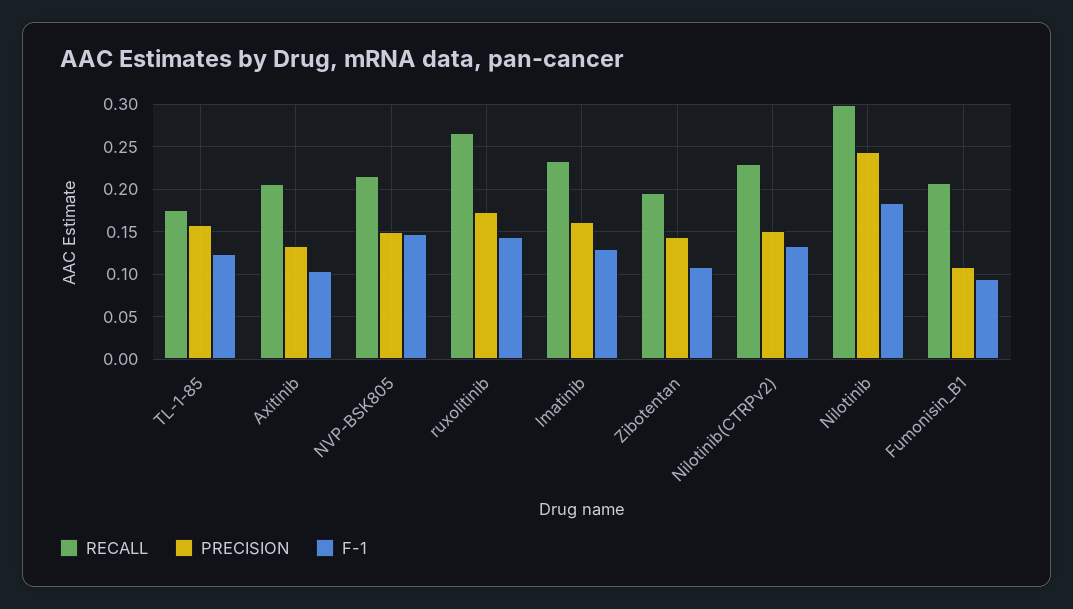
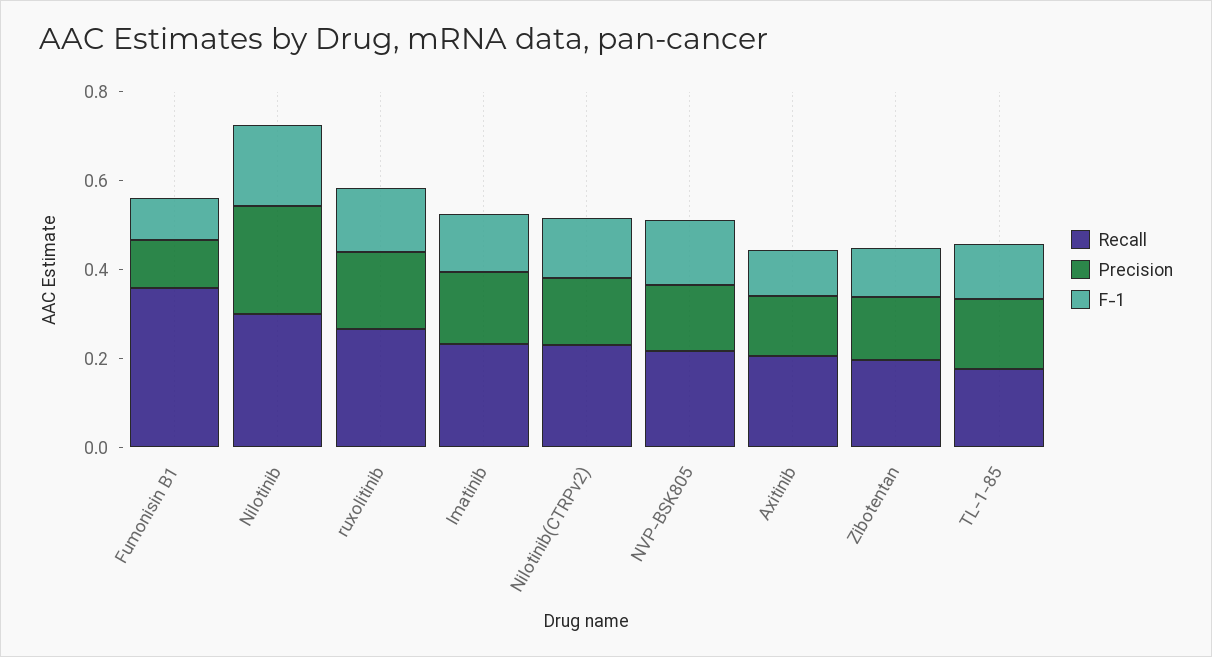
  {
    "RECALL": {
      "TL-1-85": 0.18,
      "Axitinib": 0.21,
      "NVP-BSK805": 0.22,
      "ruxolitinib": 0.27,
      "Imatinib": 0.23,
      "Zibotentan": 0.2,
      "Nilotinib(CTRPv2)": 0.23,
      "Nilotinib": 0.3,
-     "Fumonisin_B1": 0.21
+     "Fumonisin_B1": 0.35
    },
    "PRECISION": {
      "TL-1-85": 0.16,
      "Axitinib": 0.13,
      "NVP-BSK805": 0.15,
      "ruxolitinib": 0.17,
      "Imatinib": 0.16,
      "Zibotentan": 0.14,
      "Nilotinib(CTRPv2)": 0.15,
      "Nilotinib": 0.24,
      "Fumonisin_B1": 0.11
    },
    "F-1": {
      "TL-1-85": 0.12,
      "Axitinib": 0.1,
      "NVP-BSK805": 0.15,
      "ruxolitinib": 0.14,
      "Imatinib": 0.13,
      "Zibotentan": 0.11,
      "Nilotinib(CTRPv2)": 0.13,
      "Nilotinib": 0.18,
      "Fumonisin_B1": 0.09
    }
  }

